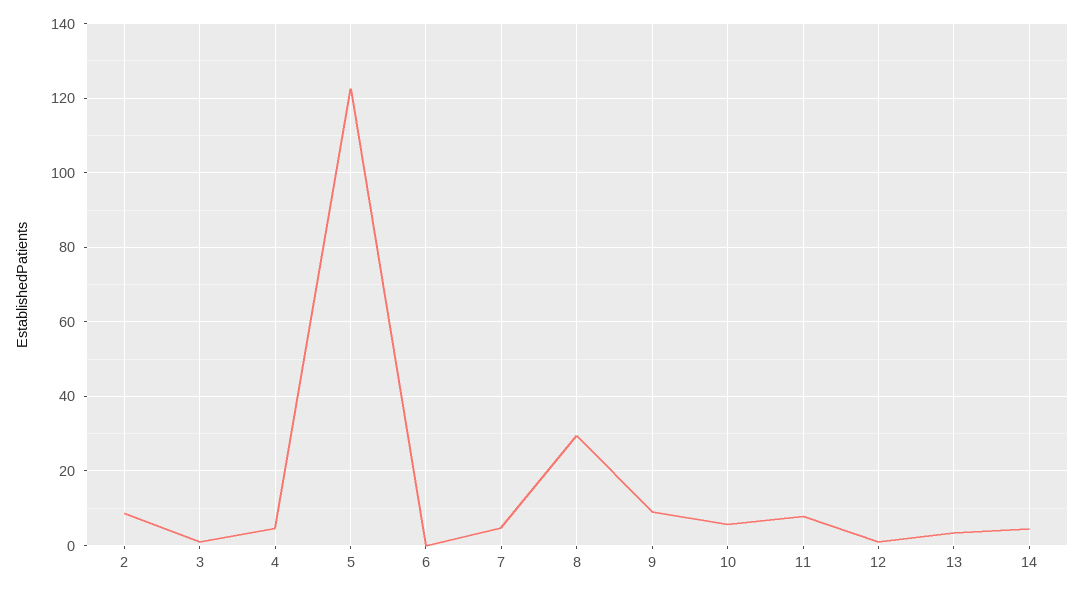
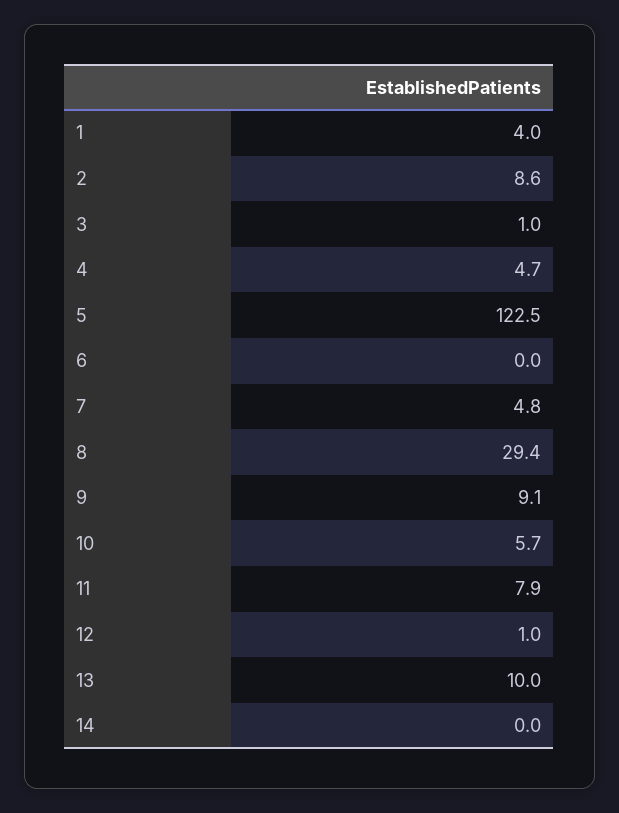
  {
    "2": 8.6,
    "3": 1,
    "4": 4.7,
    "5": 122.5,
    "6": 0,
    "7": 4.8,
    "8": 29.4,
    "9": 9.1,
    "10": 5.7,
    "11": 7.9,
    "12": 1,
-   "13": 4,
+   "13": 10,
-   "14": 4
+   "14": 0,
+   "1": 4
  }

